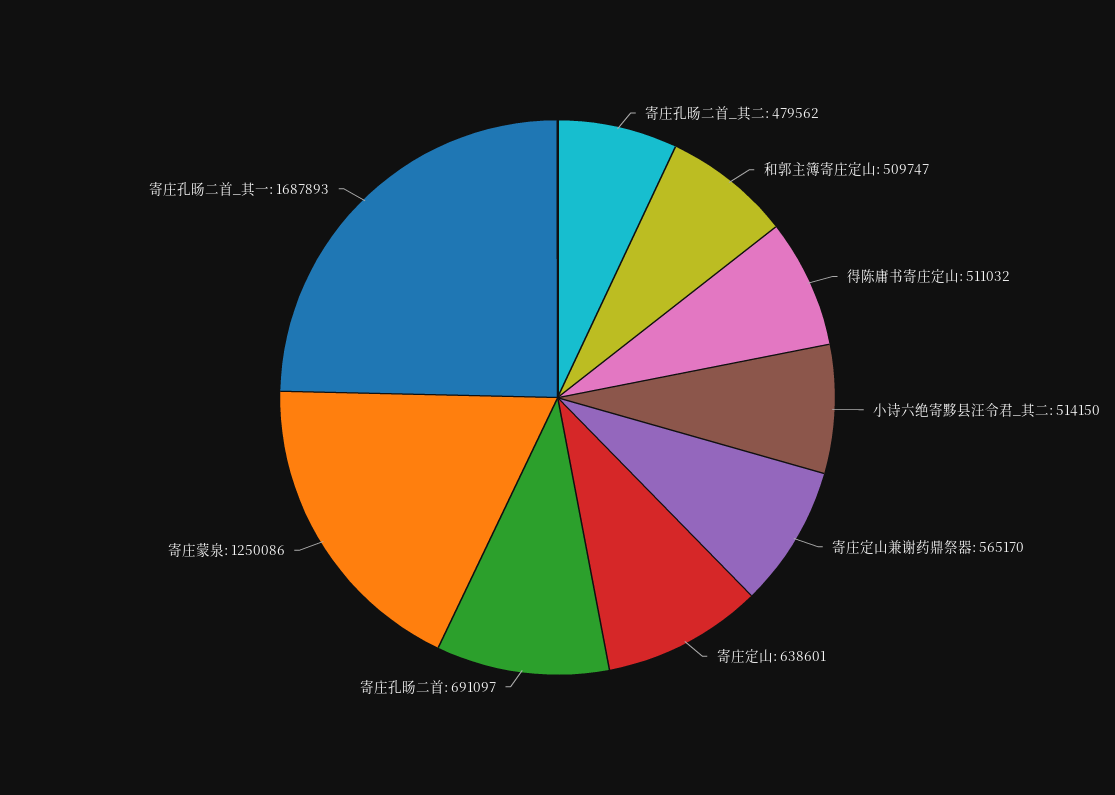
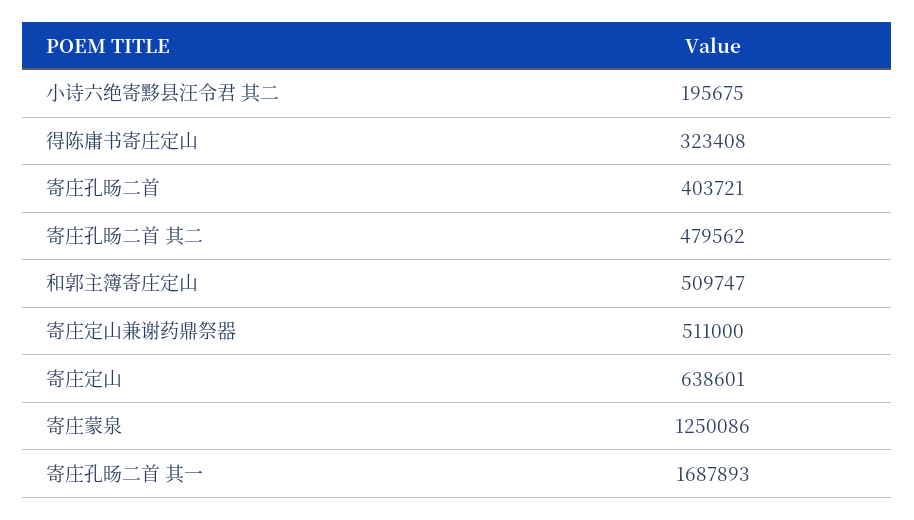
  {
    "寄庄孔旸二首_其二": 479562,
    "和郭主簿寄庄定山": 509747,
-   "得陈庸书寄庄定山": 511032,
+   "得陈庸书寄庄定山": 323408,
-   "小诗六绝寄黟县汪令君_其二": 514150,
+   "小诗六绝寄黟县汪令君_其二": 195675,
-   "寄庄定山兼谢药鼎祭器": 565170,
+   "寄庄定山兼谢药鼎祭器": 511000,
    "寄庄定山": 638601,
-   "寄庄孔旸二首": 691097,
+   "寄庄孔旸二首": 403721,
    "寄庄蒙泉": 1250086,
    "寄庄孔旸二首_其一": 1687893
  }

